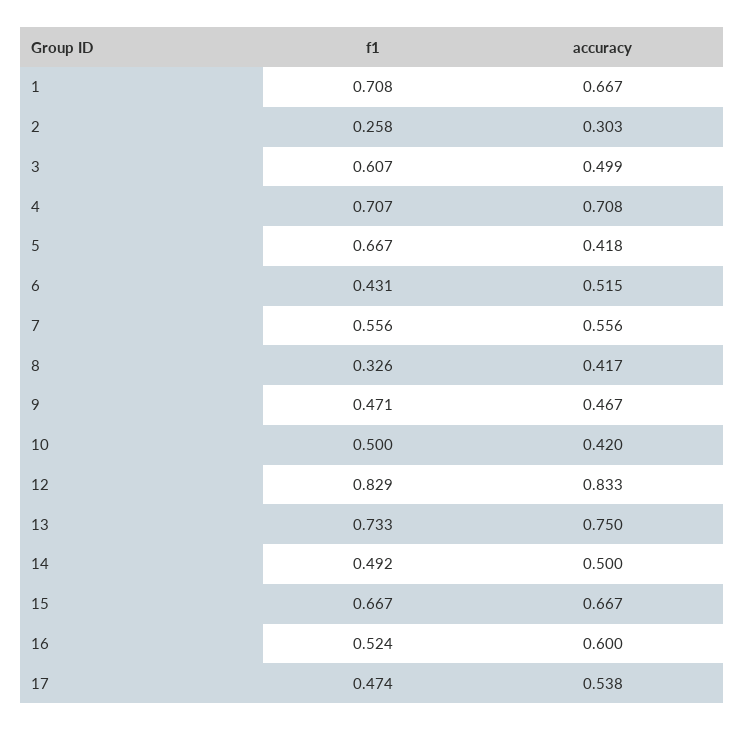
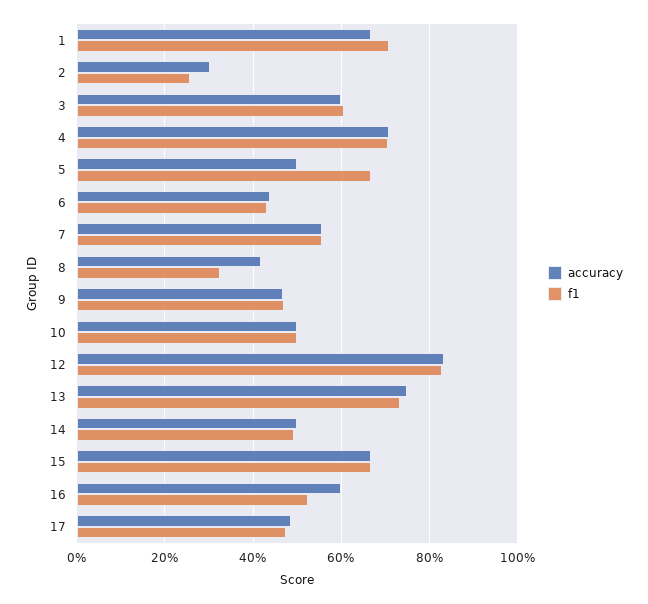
  {
    "f1": {
      "1": 0.708,
      "2": 0.258,
      "3": 0.607,
      "4": 0.707,
      "5": 0.667,
      "6": 0.431,
      "7": 0.556,
      "8": 0.326,
      "9": 0.471,
      "10": 0.5,
      "12": 0.829,
      "13": 0.733,
      "14": 0.492,
      "15": 0.667,
      "16": 0.524,
      "17": 0.474
    },
    "accuracy": {
      "1": 0.667,
      "2": 0.303,
-     "3": 0.499,
+     "3": 0.6,
      "4": 0.708,
-     "5": 0.418,
+     "5": 0.5,
-     "6": 0.515,
+     "6": 0.44,
      "7": 0.556,
      "8": 0.417,
      "9": 0.467,
-     "10": 0.42,
+     "10": 0.5,
      "12": 0.833,
      "13": 0.75,
      "14": 0.5,
      "15": 0.667,
      "16": 0.6,
-     "17": 0.538
+     "17": 0.48
    }
  }

